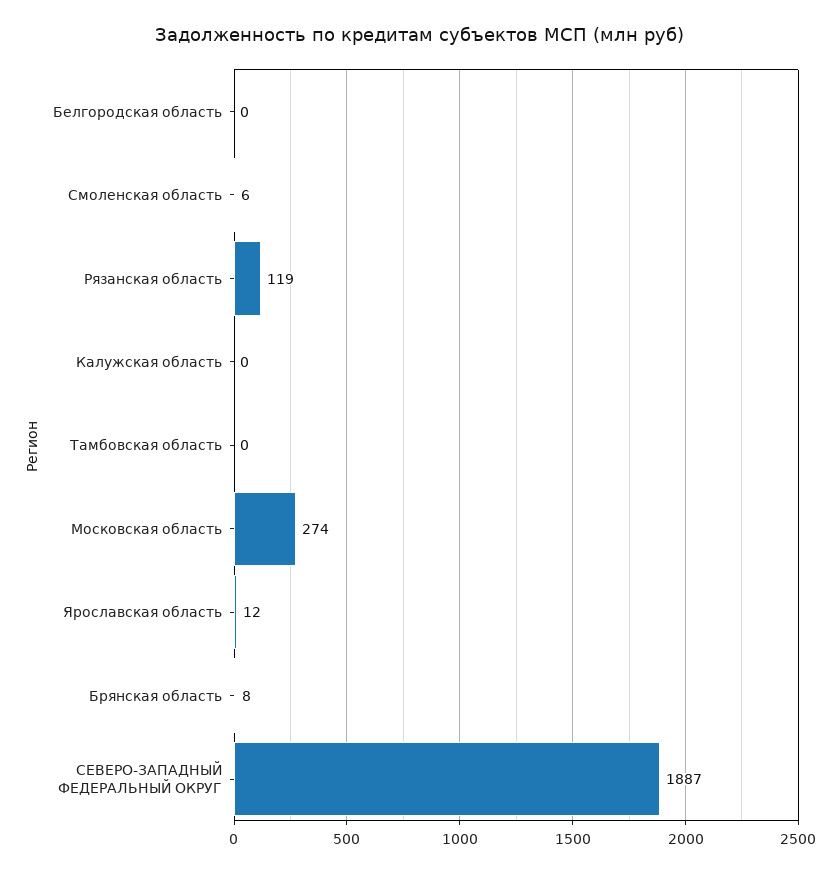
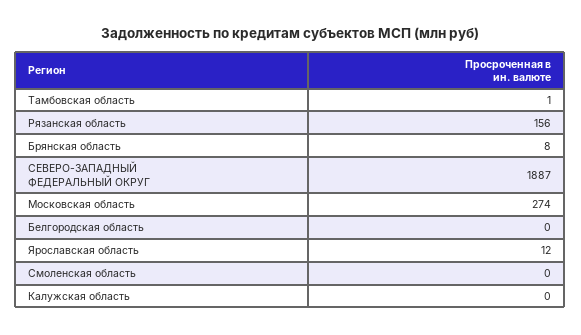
  {
    "Белгородская область": 0,
-   "Смоленская область": 6,
+   "Смоленская область": 0,
-   "Рязанская область": 119,
+   "Рязанская область": 156,
    "Калужская область": 0,
-   "Тамбовская область": 0,
+   "Тамбовская область": 1,
    "Московская область": 274,
    "Ярославская область": 12,
    "Брянская область": 8,
    "СЕВЕРО-ЗАПАДНЫЙ ФЕДЕРАЛЬНЫЙ ОКРУГ": 1887
  }

